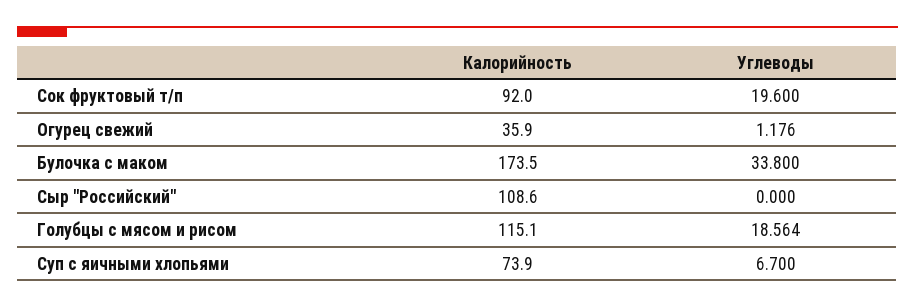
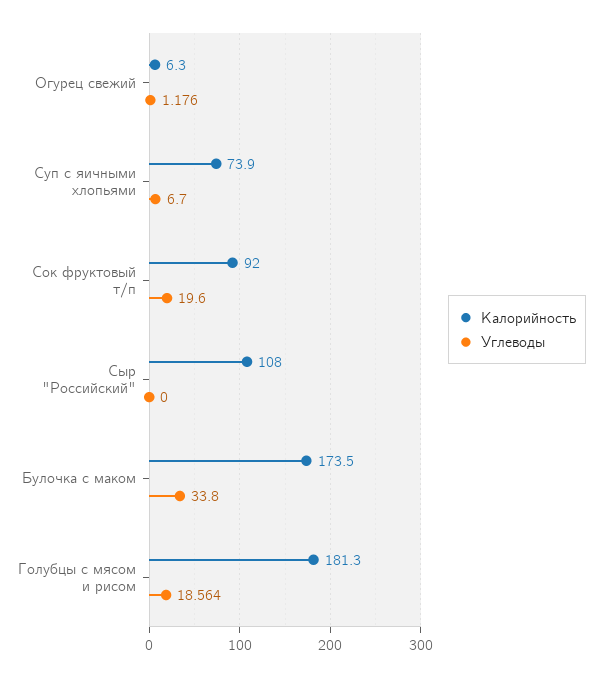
  {
    "Калорийность": {
      "Сок фруктовый т/п": 92,
-     "Огурец свежий": 35.9,
+     "Огурец свежий": 6.3,
      "Булочка с маком": 173.5,
-     "Сыр \"Российский\"": 108.6,
+     "Сыр \"Российский\"": 108,
-     "Голубцы с мясом и рисом": 115.1,
+     "Голубцы с мясом и рисом": 181.3,
      "Суп с яичными хлопьями": 73.9
    },
    "Углеводы": {
      "Сок фруктовый т/п": 19.6,
      "Огурец свежий": 1.176,
      "Булочка с маком": 33.8,
      "Сыр \"Российский\"": 0,
      "Голубцы с мясом и рисом": 18.564,
      "Суп с яичными хлопьями": 6.7
    }
  }

